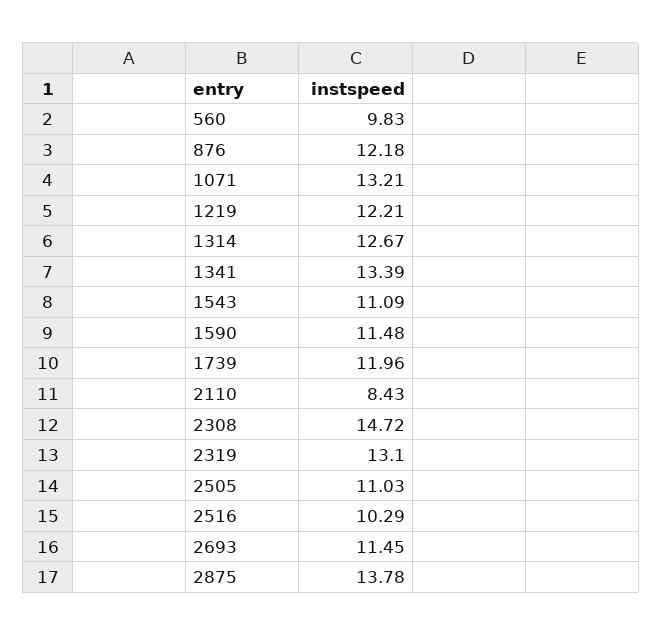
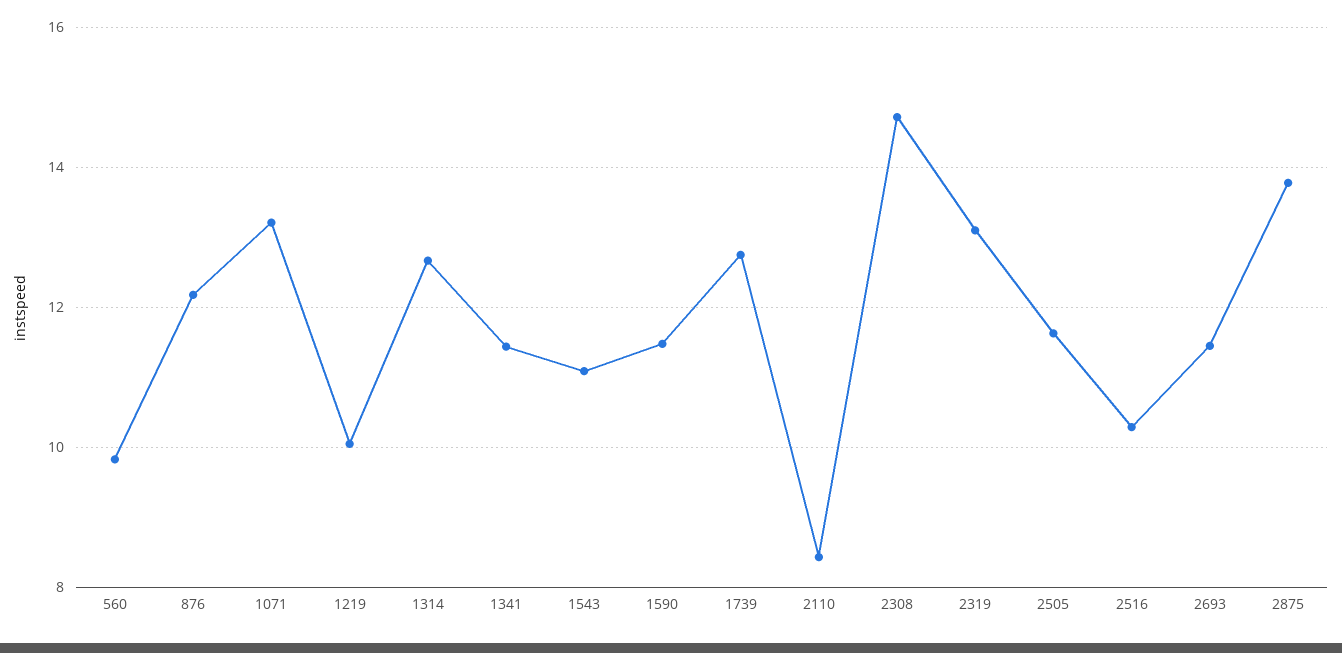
  {
    "560": 9.83,
    "876": 12.18,
    "1071": 13.21,
-   "1219": 12.21,
+   "1219": 10,
    "1314": 12.67,
-   "1341": 13.39,
+   "1341": 11.4,
    "1543": 11.09,
    "1590": 11.48,
-   "1739": 11.96,
+   "1739": 12.8,
    "2110": 8.43,
    "2308": 14.72,
    "2319": 13.1,
-   "2505": 11.03,
+   "2505": 11.6,
    "2516": 10.29,
    "2693": 11.45,
    "2875": 13.78
  }

